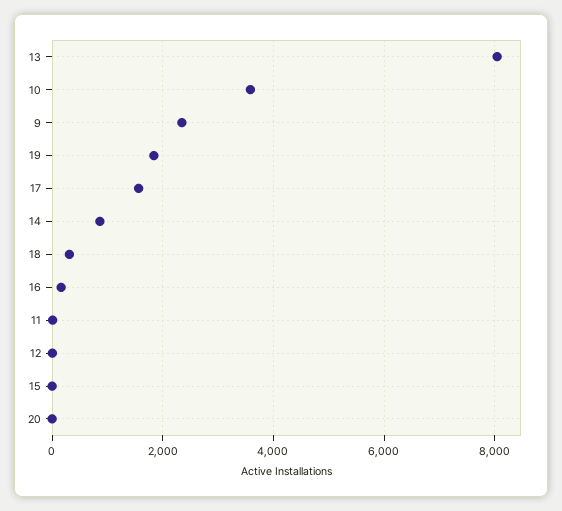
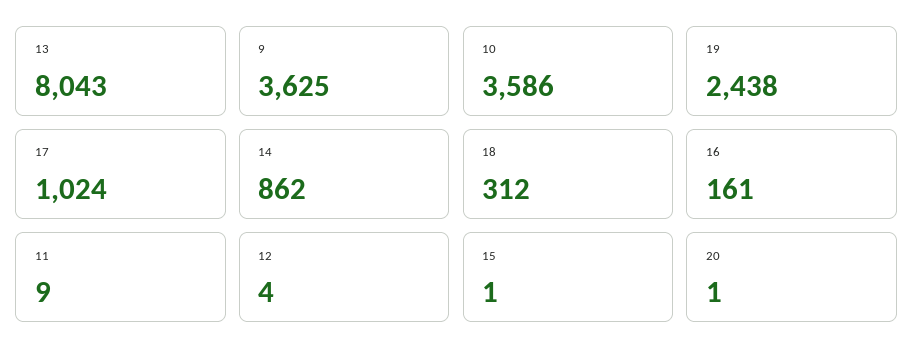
  {
    "13": 8043,
    "10": 3586,
-   "9": 2400,
+   "9": 3625,
-   "19": 1800,
+   "19": 2438,
-   "17": 1600,
+   "17": 1024,
    "14": 862,
    "18": 312,
    "16": 161,
    "11": 9,
    "12": 4,
    "15": 1,
    "20": 1
  }

